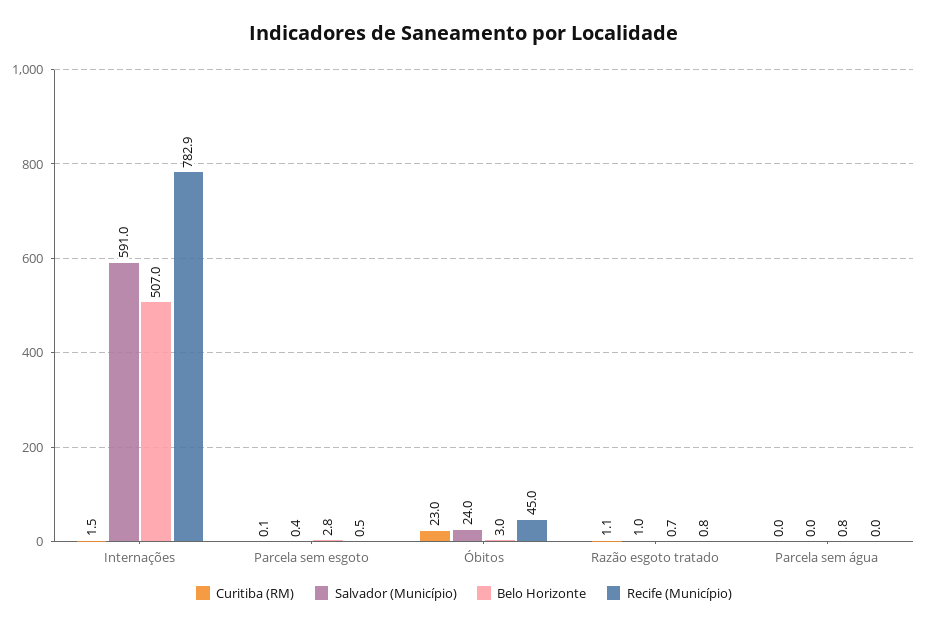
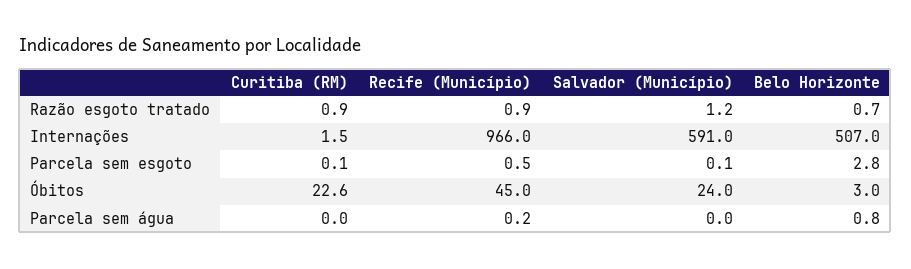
  {
    "Curitiba (RM)": {
      "Internações": 1.5,
      "Parcela sem esgoto": 0.1,
-     "Óbitos": 23,
+     "Óbitos": 22.6,
-     "Razão esgoto tratado": 1.1,
+     "Razão esgoto tratado": 0.9,
      "Parcela sem água": 0
    },
    "Salvador (Município)": {
      "Internações": 591,
-     "Parcela sem esgoto": 0.4,
+     "Parcela sem esgoto": 0.1,
      "Óbitos": 24,
-     "Razão esgoto tratado": 1,
+     "Razão esgoto tratado": 1.2,
      "Parcela sem água": 0
    },
    "Belo Horizonte": {
      "Internações": 507,
      "Parcela sem esgoto": 2.8,
      "Óbitos": 3,
      "Razão esgoto tratado": 0.7,
      "Parcela sem água": 0.8
    },
    "Recife (Município)": {
-     "Internações": 782.9,
+     "Internações": 966,
      "Parcela sem esgoto": 0.5,
      "Óbitos": 45,
-     "Razão esgoto tratado": 0.8,
+     "Razão esgoto tratado": 0.9,
-     "Parcela sem água": 0
+     "Parcela sem água": 0.2
    }
  }

